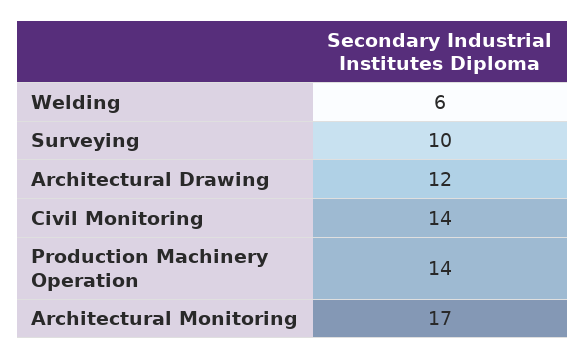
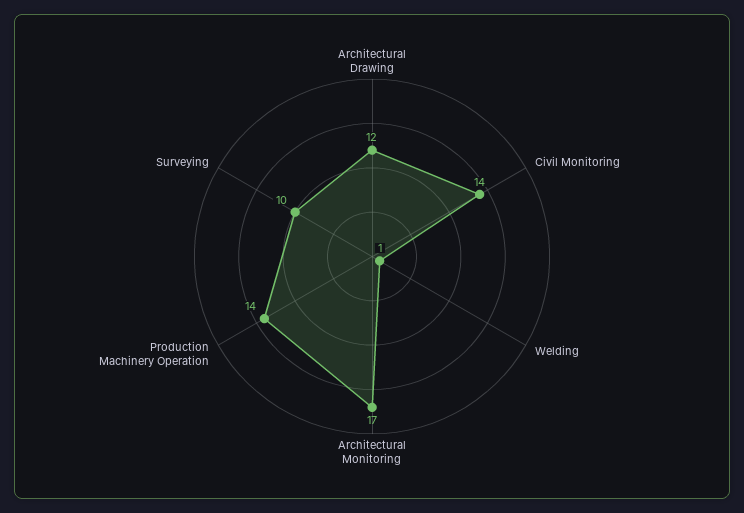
  {
-   "Welding": 6,
+   "Welding": 1,
    "Surveying": 10,
    "Architectural Drawing": 12,
    "Civil Monitoring": 14,
    "Production Machinery Operation": 14,
    "Architectural Monitoring": 17
  }

